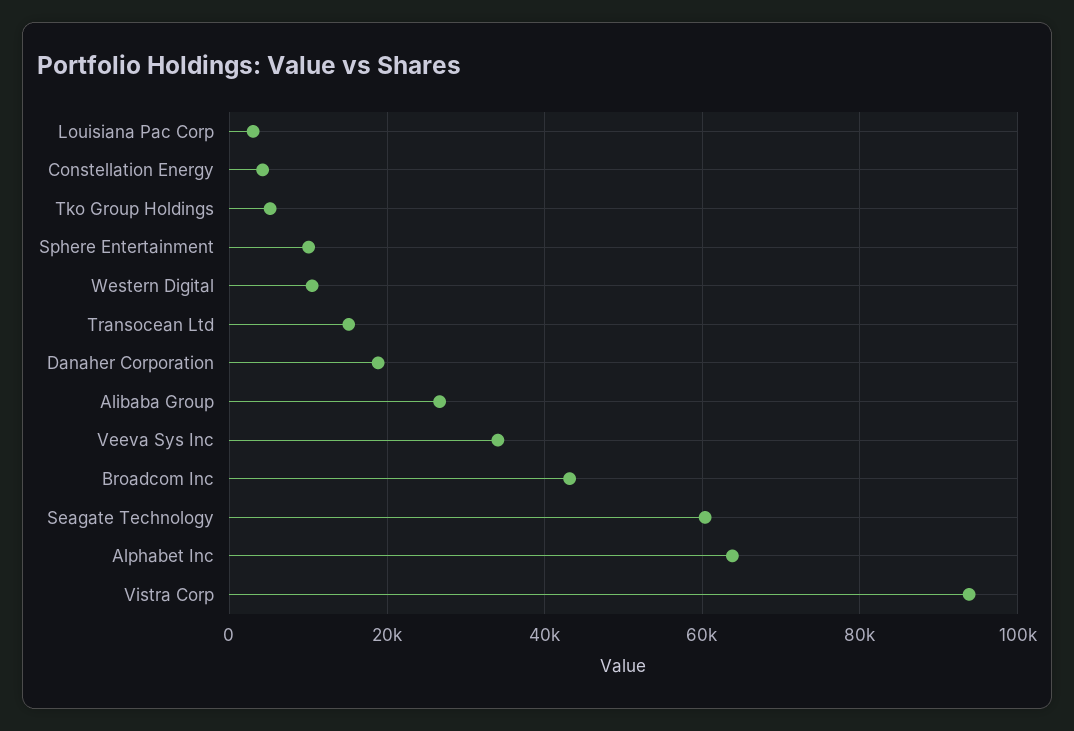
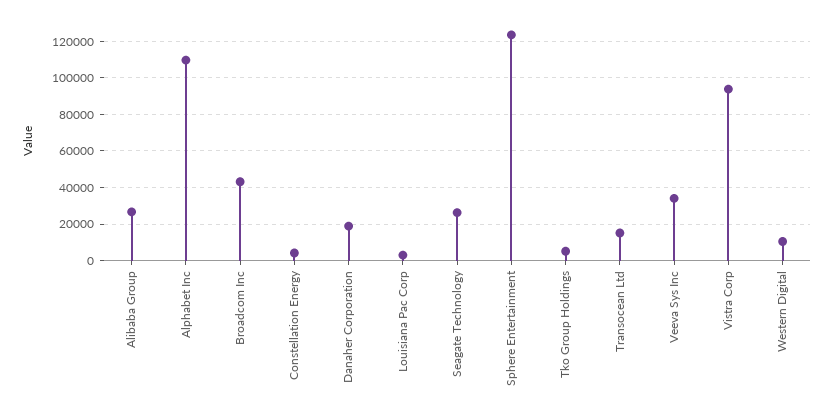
  {
    "Louisiana Pac Corp": 4000,
    "Constellation Energy": 4000,
    "Tko Group Holdings": 6000,
-   "Sphere Entertainment": 10000,
+   "Sphere Entertainment": 125000,
    "Western Digital": 10000,
    "Transocean Ltd": 16000,
    "Danaher Corporation": 18000,
    "Alibaba Group": 26000,
    "Veeva Sys Inc": 34000,
    "Broadcom Inc": 44000,
-   "Seagate Technology": 60000,
+   "Seagate Technology": 25000,
-   "Alphabet Inc": 64000,
+   "Alphabet Inc": 110000,
    "Vistra Corp": 94000
  }

